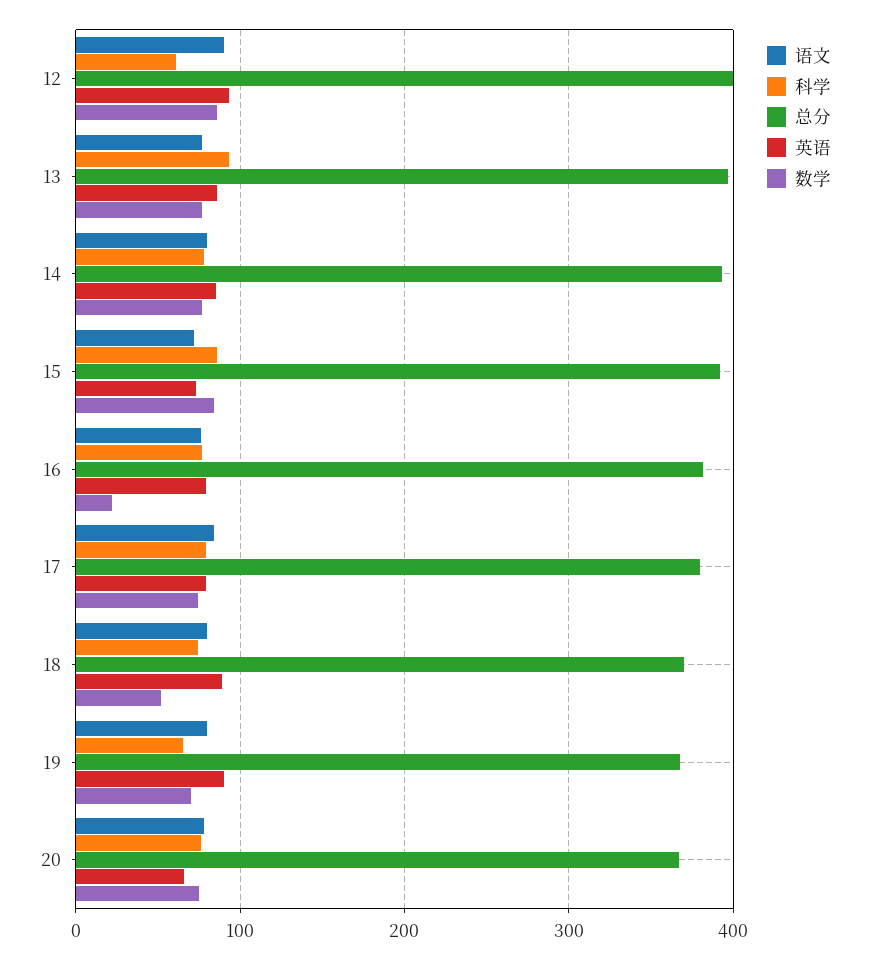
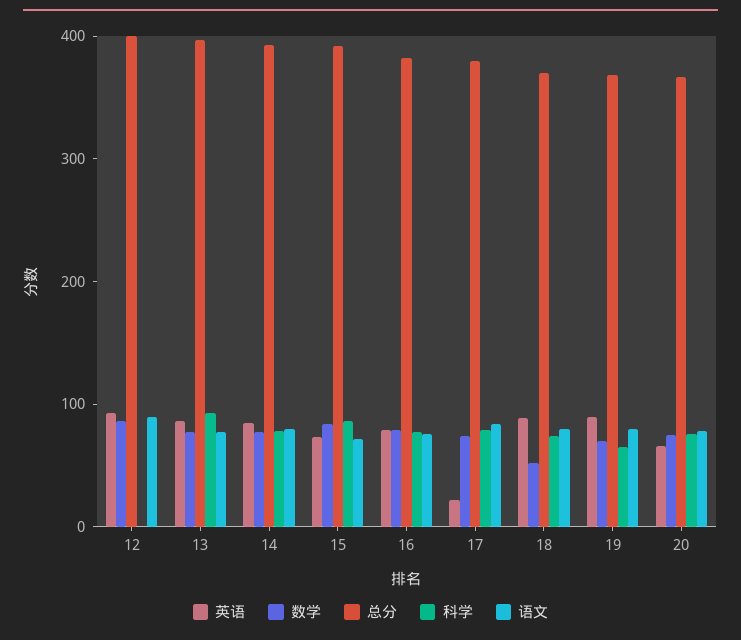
  {
    "语文": {
      "12": 90,
      "13": 80,
      "14": 80,
      "15": 70,
      "16": 80,
      "17": 80,
      "18": 80,
      "19": 80,
      "20": 80
    },
    "科学": {
-     "12": 60,
+     "12": 0,
      "13": 90,
      "14": 80,
      "15": 90,
      "16": 80,
      "17": 80,
      "18": 70,
      "19": 70,
      "20": 80
    },
    "总分": {
      "12": 400,
      "13": 400,
      "14": 390,
      "15": 390,
      "16": 380,
      "17": 380,
      "18": 370,
      "19": 370,
      "20": 370
    },
    "英语": {
      "12": 90,
      "13": 90,
      "14": 90,
      "15": 70,
      "16": 80,
-     "17": 80,
+     "17": 20,
      "18": 90,
      "19": 90,
      "20": 70
    },
    "数学": {
      "12": 90,
      "13": 80,
      "14": 80,
      "15": 80,
-     "16": 20,
+     "16": 80,
      "17": 70,
      "18": 50,
      "19": 70,
      "20": 80
    }
  }

